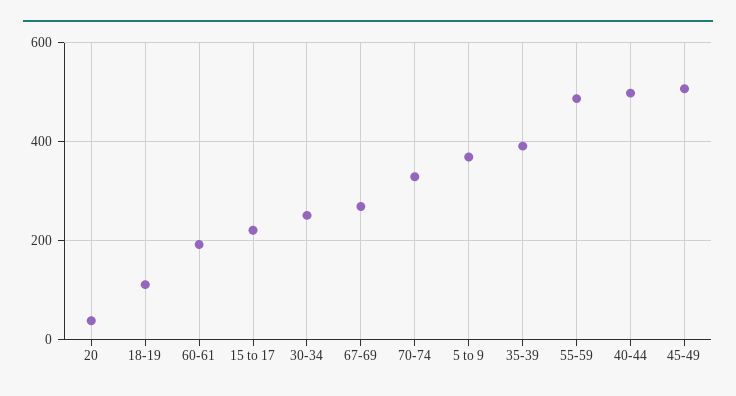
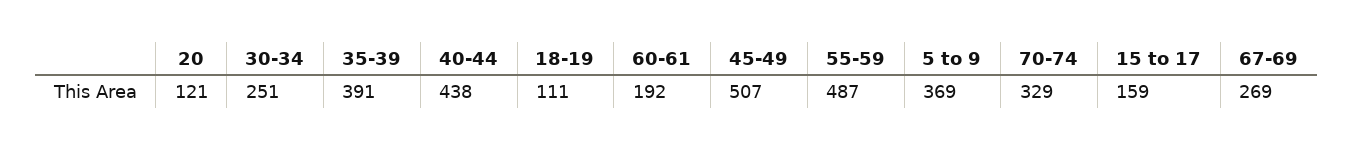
  {
-   "20": 40,
+   "20": 121,
    "18-19": 111,
    "60-61": 192,
-   "15 to 17": 220,
+   "15 to 17": 159,
    "30-34": 251,
    "67-69": 269,
    "70-74": 329,
    "5 to 9": 369,
    "35-39": 391,
    "55-59": 487,
-   "40-44": 500,
+   "40-44": 438,
    "45-49": 507
  }

